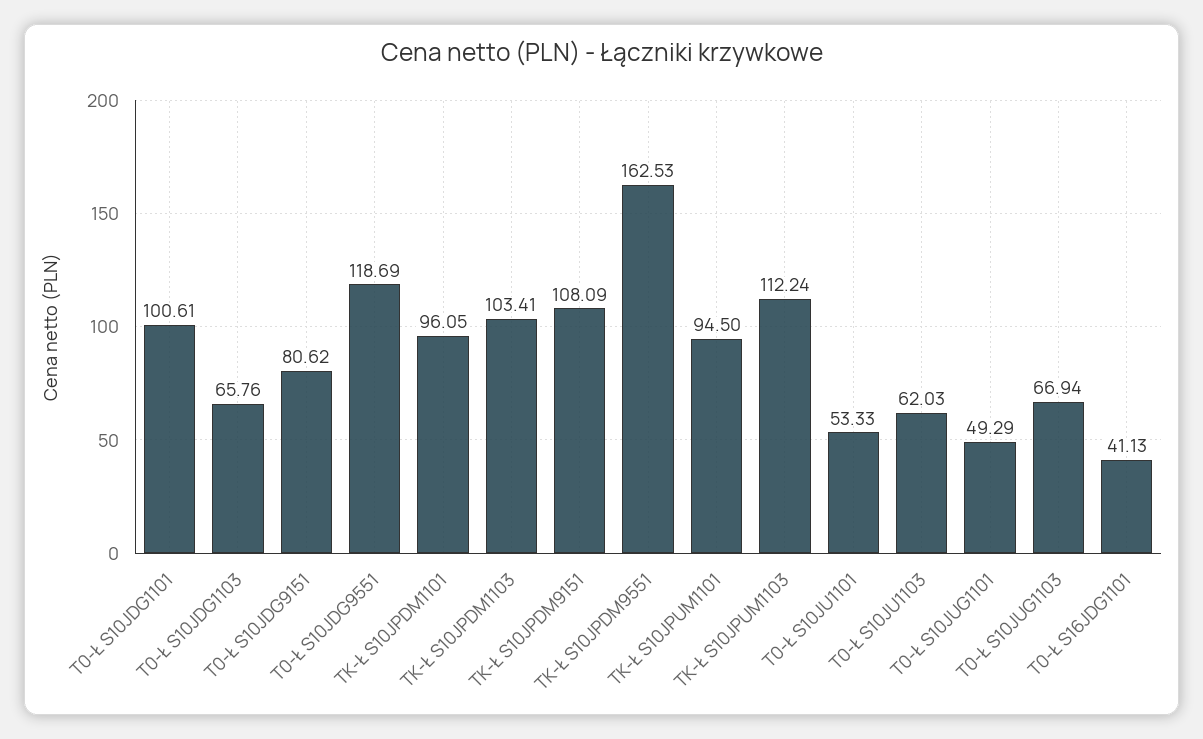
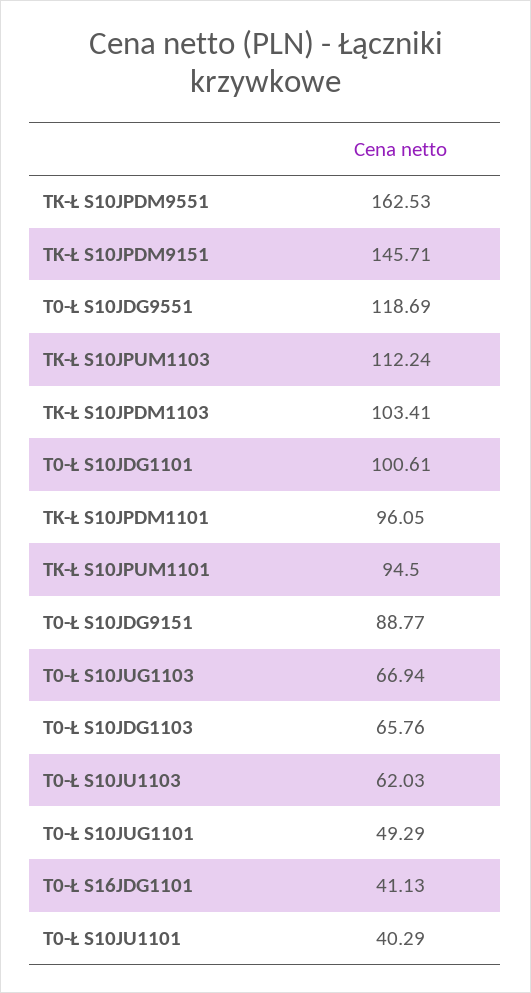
  {
    "T0-Ł S10JDG1101": 100.61,
    "T0-Ł S10JDG1103": 65.76,
-   "T0-Ł S10JDG9151": 80.62,
+   "T0-Ł S10JDG9151": 88.77,
    "T0-Ł S10JDG9551": 118.69,
    "TK-Ł S10JPDM1101": 96.05,
    "TK-Ł S10JPDM1103": 103.41,
-   "TK-Ł S10JPDM9151": 108.09,
+   "TK-Ł S10JPDM9151": 145.71,
    "TK-Ł S10JPDM9551": 162.53,
    "TK-Ł S10JPUM1101": 94.5,
    "TK-Ł S10JPUM1103": 112.24,
-   "T0-Ł S10JU1101": 53.33,
+   "T0-Ł S10JU1101": 40.29,
    "T0-Ł S10JU1103": 62.03,
    "T0-Ł S10JUG1101": 49.29,
    "T0-Ł S10JUG1103": 66.94,
    "T0-Ł S16JDG1101": 41.13
  }

